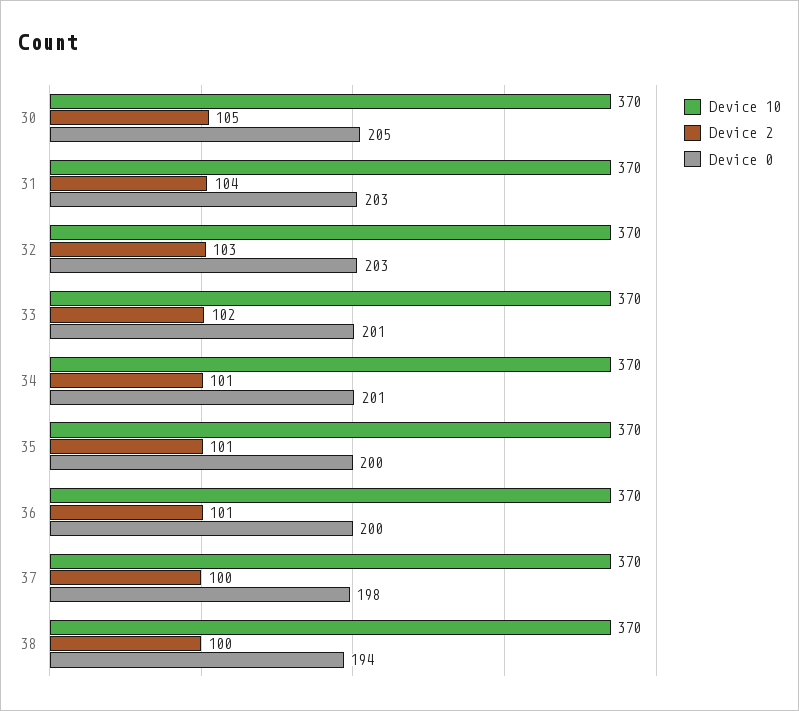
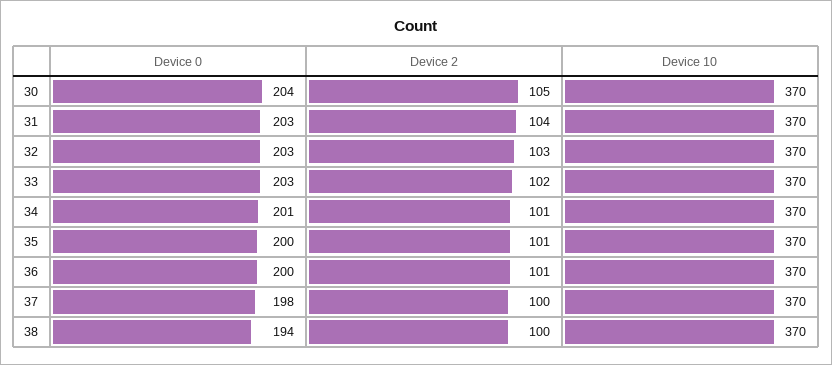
  {
    "Device 10": {
      "30": 370,
      "31": 370,
      "32": 370,
      "33": 370,
      "34": 370,
      "35": 370,
      "36": 370,
      "37": 370,
      "38": 370
    },
    "Device 2": {
      "30": 105,
      "31": 104,
      "32": 103,
      "33": 102,
      "34": 101,
      "35": 101,
      "36": 101,
      "37": 100,
      "38": 100
    },
    "Device 0": {
-     "30": 205,
+     "30": 204,
      "31": 203,
      "32": 203,
-     "33": 201,
+     "33": 203,
      "34": 201,
      "35": 200,
      "36": 200,
      "37": 198,
      "38": 194
    }
  }

